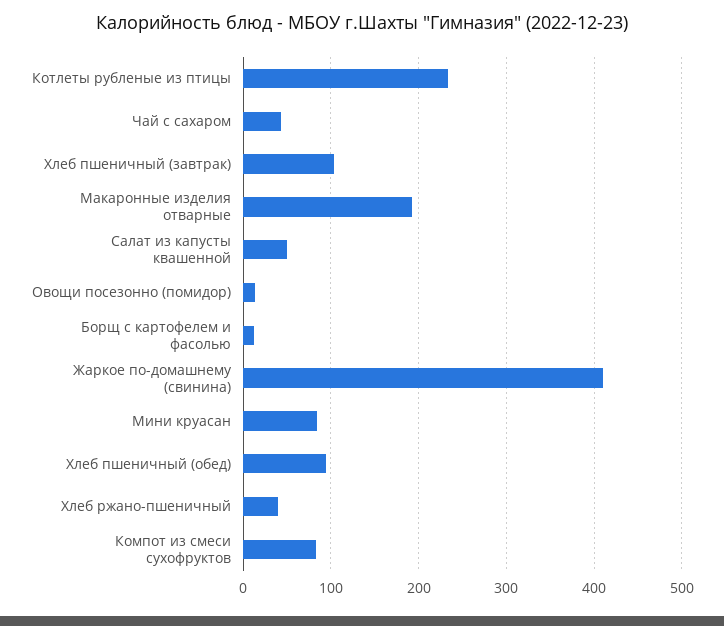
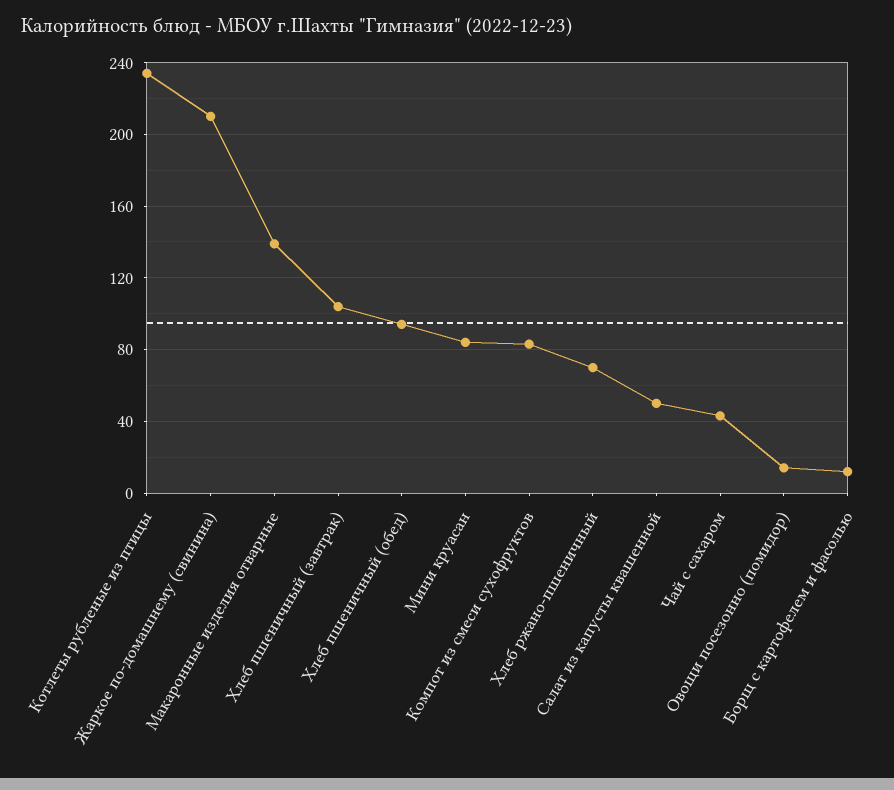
  {
    "Котлеты рубленые из птицы": 235,
    "Чай с сахаром": 45,
    "Хлеб пшеничный (завтрак)": 105,
-   "Макаронные изделия отварные": 190,
+   "Макаронные изделия отварные": 140,
    "Салат из капусты квашенной": 50,
    "Овощи посезонно (помидор)": 15,
    "Борщ с картофелем и фасолью": 10,
-   "Жаркое по-домашнему (свинина)": 410,
+   "Жаркое по-домашнему (свинина)": 210,
    "Мини круасан": 85,
    "Хлеб пшеничный (обед)": 95,
-   "Хлеб ржано-пшеничный": 40,
+   "Хлеб ржано-пшеничный": 70,
    "Компот из смеси сухофруктов": 85
  }

